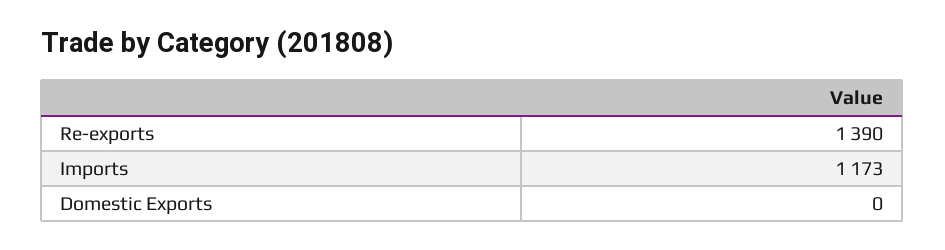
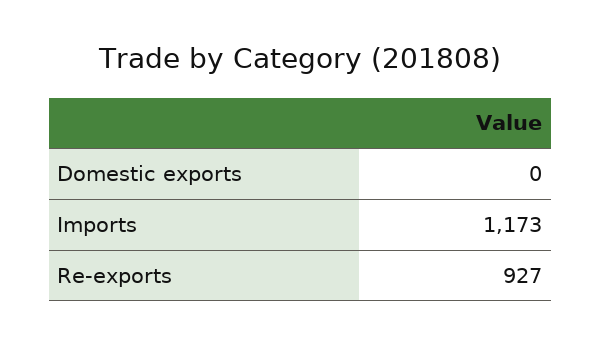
  {
-   "Re-exports": 1390,
+   "Re-exports": 927,
    "Imports": 1173,
    "Domestic Exports": 0
  }

